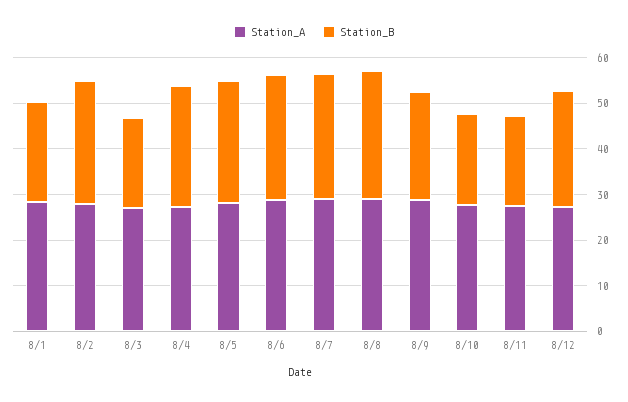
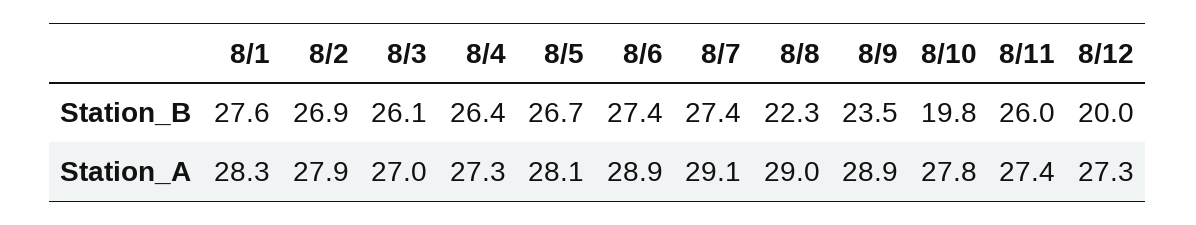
  {
    "Station_A": {
      "8/1": 28.3,
      "8/2": 27.9,
      "8/3": 27,
      "8/4": 27.3,
      "8/5": 28.1,
      "8/6": 28.9,
      "8/7": 29.1,
      "8/8": 29,
      "8/9": 28.9,
      "8/10": 27.8,
      "8/11": 27.4,
      "8/12": 27.3
    },
    "Station_B": {
-     "8/1": 22,
+     "8/1": 27.6,
      "8/2": 26.9,
-     "8/3": 20,
+     "8/3": 26.1,
      "8/4": 26.4,
      "8/5": 26.7,
      "8/6": 27.4,
      "8/7": 27.4,
-     "8/8": 28,
+     "8/8": 22.3,
      "8/9": 23.5,
      "8/10": 19.8,
-     "8/11": 20,
+     "8/11": 26,
-     "8/12": 26
+     "8/12": 20
    }
  }

